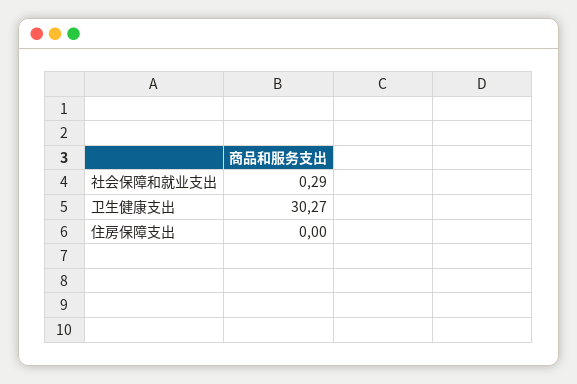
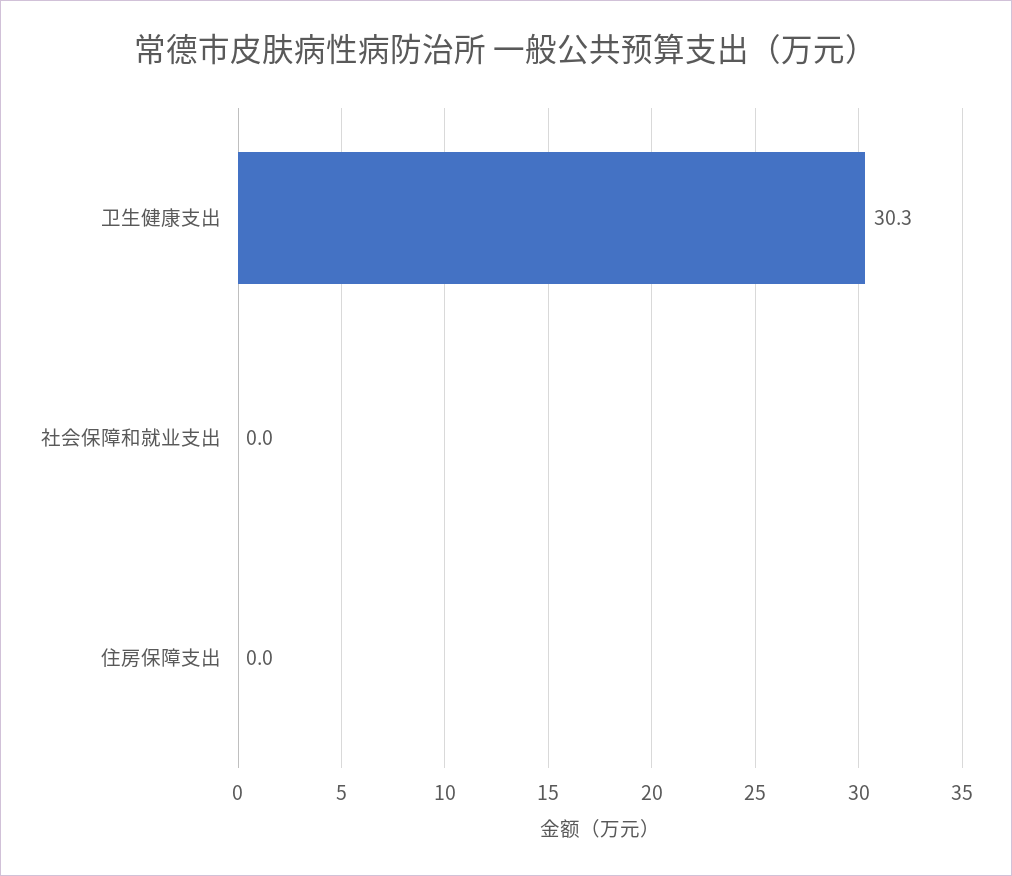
  {
-   "社会保障和就业支出": 0.29,
+   "社会保障和就业支出": 0,
    "卫生健康支出": 30.27,
    "住房保障支出": 0
  }

